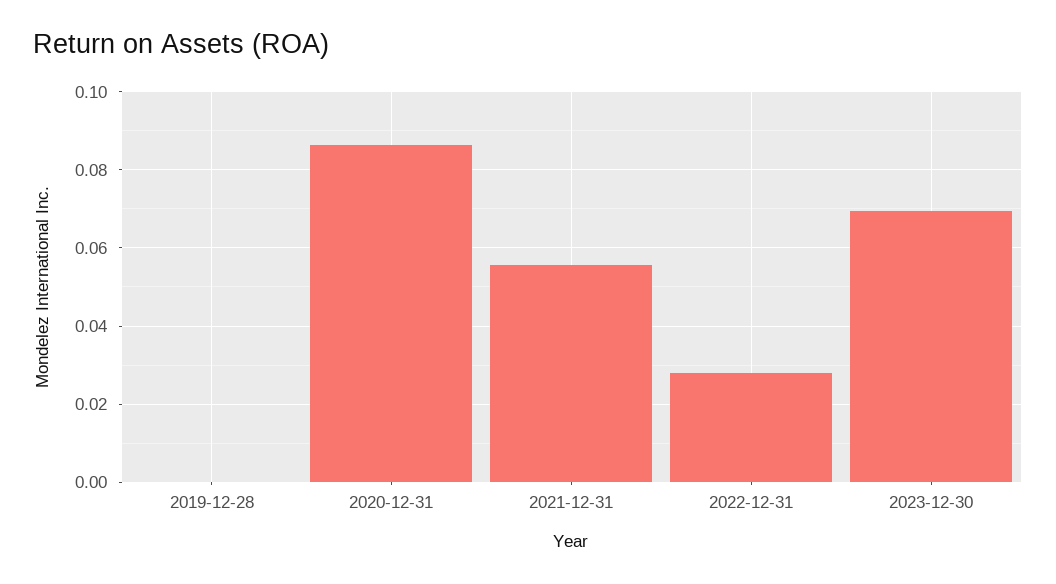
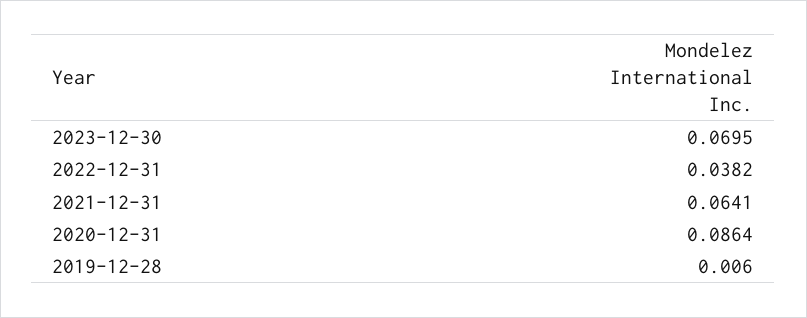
  {
-   "2019-12-28": 0,
+   "2019-12-28": 0.006,
    "2020-12-31": 0.0864,
-   "2021-12-31": 0.056,
+   "2021-12-31": 0.0641,
-   "2022-12-31": 0.028,
+   "2022-12-31": 0.0382,
    "2023-12-30": 0.0695
  }

